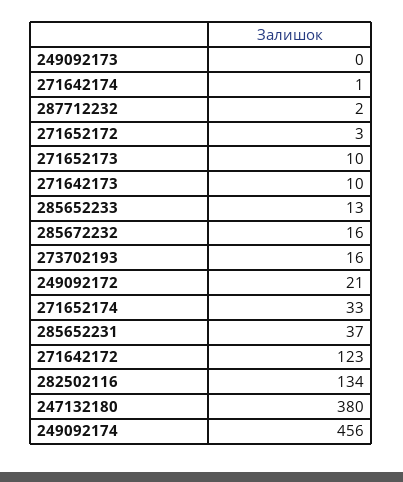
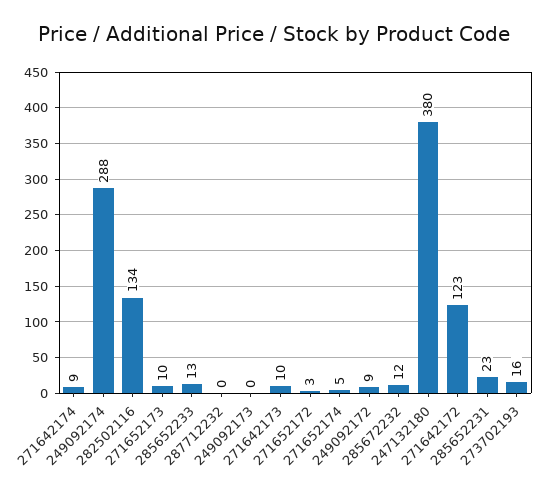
  {
    "249092173": 0,
-   "271642174": 1,
+   "271642174": 9,
-   "287712232": 2,
+   "287712232": 0,
    "271652172": 3,
    "271652173": 10,
    "271642173": 10,
    "285652233": 13,
-   "285672232": 16,
+   "285672232": 12,
    "273702193": 16,
-   "249092172": 21,
+   "249092172": 9,
-   "271652174": 33,
+   "271652174": 5,
-   "285652231": 37,
+   "285652231": 23,
    "271642172": 123,
    "282502116": 134,
    "247132180": 380,
-   "249092174": 456
+   "249092174": 288
  }

